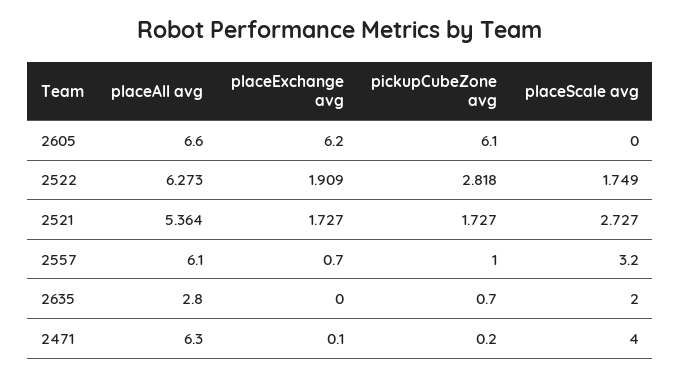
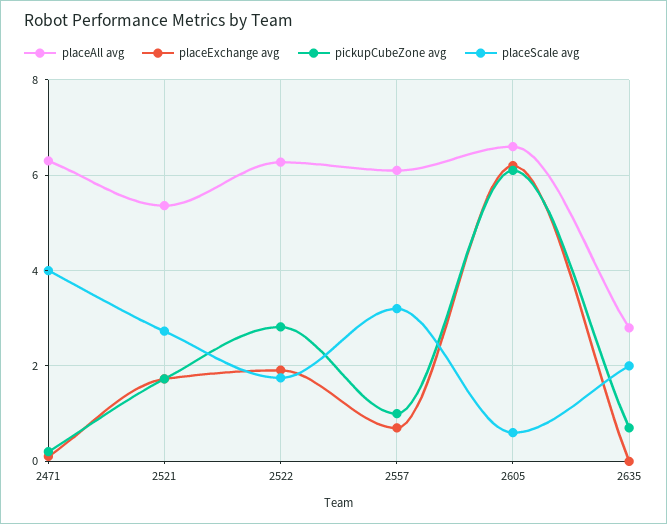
  {
    "placeAll avg": {
      "2605": 6.6,
      "2522": 6.273,
      "2521": 5.364,
      "2557": 6.1,
      "2635": 2.8,
      "2471": 6.3
    },
    "placeExchange avg": {
      "2605": 6.2,
      "2522": 1.909,
      "2521": 1.727,
      "2557": 0.7,
      "2635": 0,
      "2471": 0.1
    },
    "pickupCubeZone avg": {
      "2605": 6.1,
      "2522": 2.818,
      "2521": 1.727,
      "2557": 1,
      "2635": 0.7,
      "2471": 0.2
    },
    "placeScale avg": {
-     "2605": 0,
+     "2605": 0.6,
      "2522": 1.749,
      "2521": 2.727,
      "2557": 3.2,
      "2635": 2,
      "2471": 4
    }
  }

